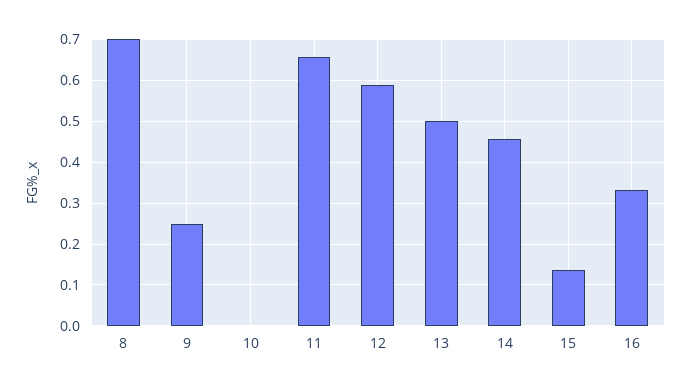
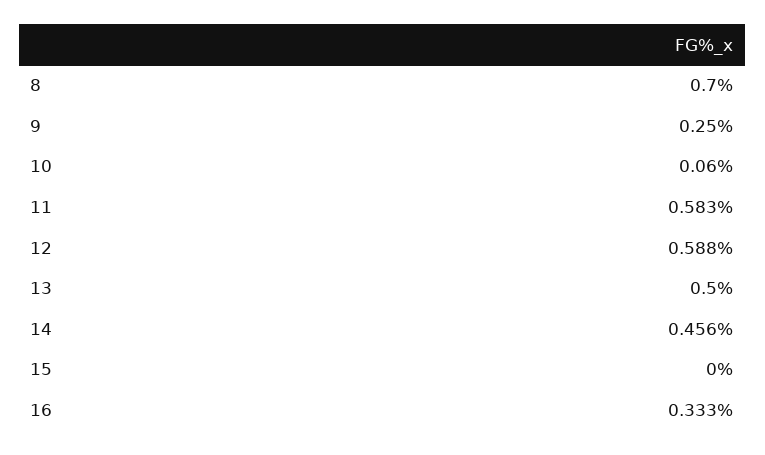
  {
    "8": 0.7,
    "9": 0.25,
-   "10": 0,
+   "10": 0.06,
-   "11": 0.66,
+   "11": 0.583,
    "12": 0.588,
    "13": 0.5,
    "14": 0.456,
-   "15": 0.14,
+   "15": 0,
    "16": 0.333
  }

